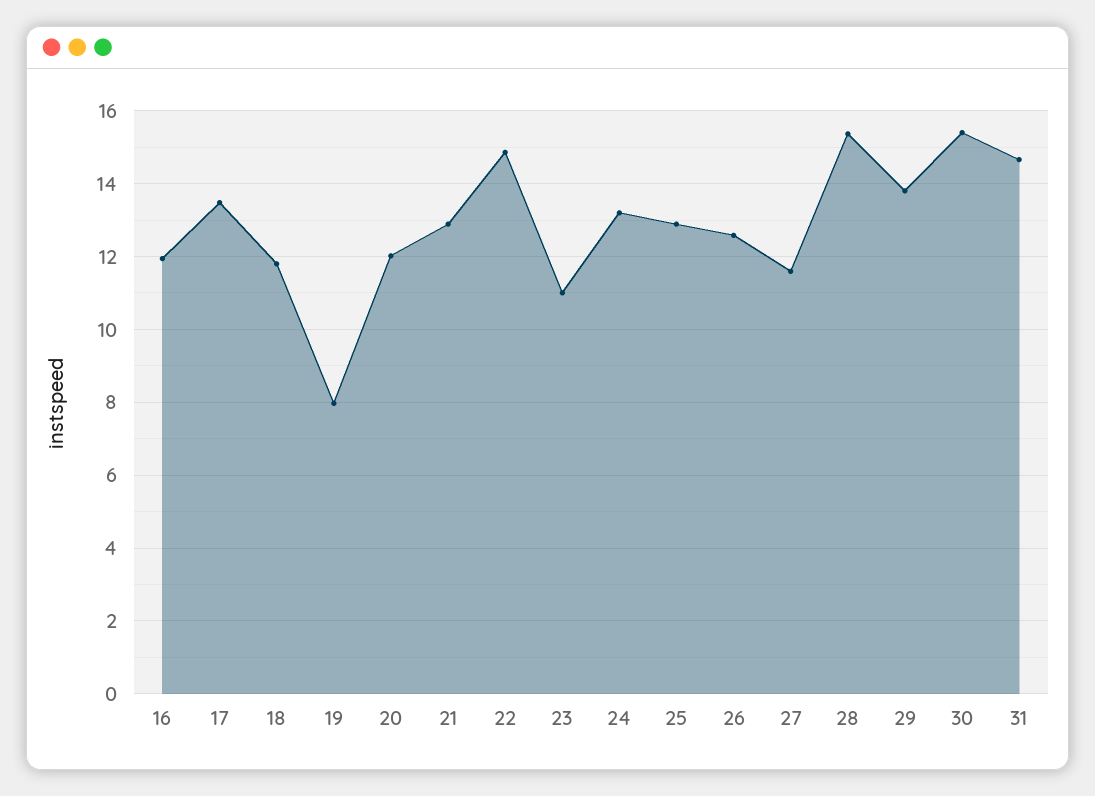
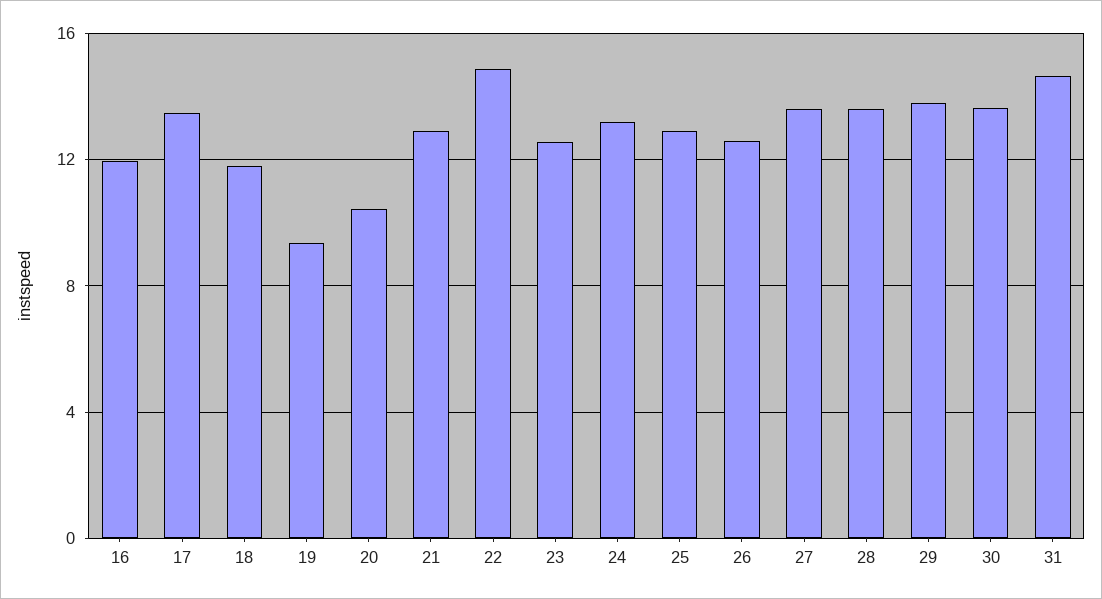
  {
    "16": 12,
    "17": 13.4,
    "18": 11.8,
-   "19": 8,
+   "19": 9.5,
-   "20": 12,
+   "20": 10.5,
    "21": 12.8,
    "22": 14.8,
-   "23": 11,
+   "23": 12.5,
    "24": 13.2,
    "25": 12.8,
    "26": 12.6,
-   "27": 11.6,
+   "27": 13.5,
-   "28": 15.4,
+   "28": 13.5,
    "29": 13.8,
-   "30": 15.4,
+   "30": 13.5,
    "31": 14.6
  }

